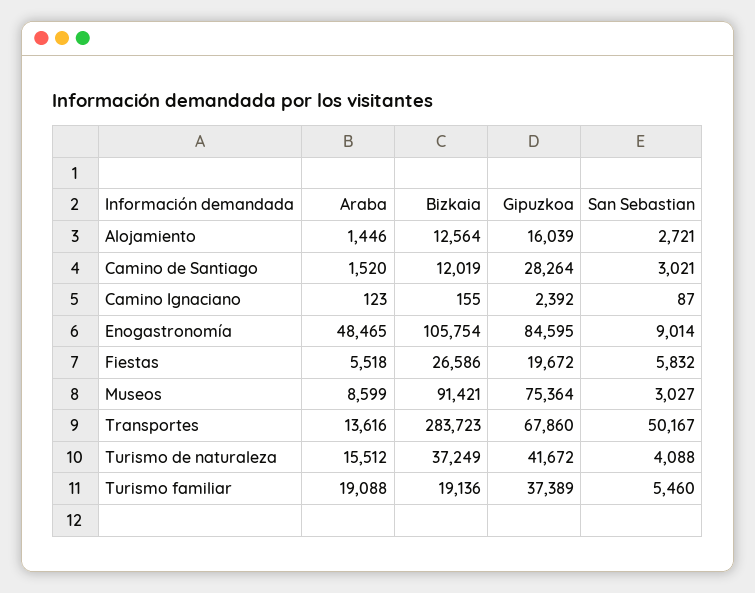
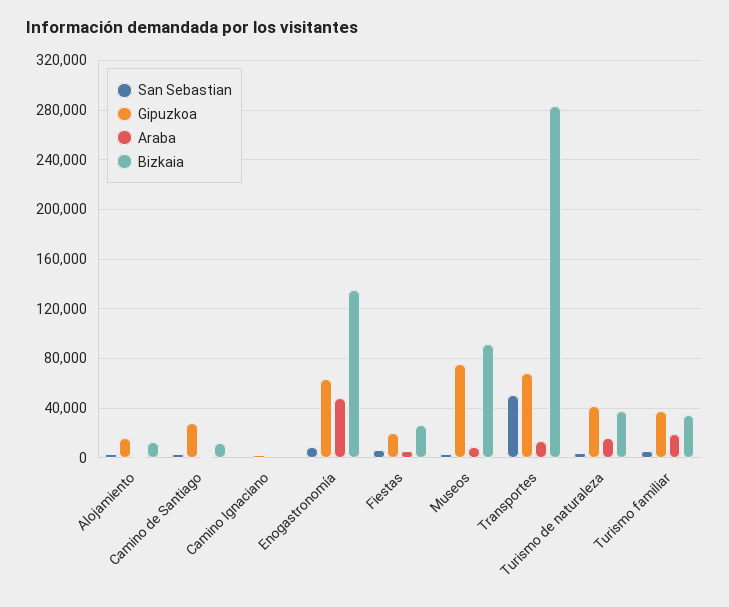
  {
    "Araba": {
      "Alojamiento": 1446,
      "Camino de Santiago": 1520,
      "Camino Ignaciano": 123,
      "Enogastronomía": 48465,
      "Fiestas": 5518,
      "Museos": 8599,
      "Transportes": 13616,
      "Turismo de naturaleza": 15512,
      "Turismo familiar": 19088
    },
    "Bizkaia": {
      "Alojamiento": 12564,
      "Camino de Santiago": 12019,
      "Camino Ignaciano": 155,
-     "Enogastronomía": 105754,
+     "Enogastronomía": 135000,
      "Fiestas": 26586,
      "Museos": 91421,
      "Transportes": 283723,
      "Turismo de naturaleza": 37249,
-     "Turismo familiar": 19136
+     "Turismo familiar": 35000
    },
    "Gipuzkoa": {
      "Alojamiento": 16039,
      "Camino de Santiago": 28264,
      "Camino Ignaciano": 2392,
-     "Enogastronomía": 84595,
+     "Enogastronomía": 65000,
      "Fiestas": 19672,
      "Museos": 75364,
      "Transportes": 67860,
      "Turismo de naturaleza": 41672,
      "Turismo familiar": 37389
    },
    "San Sebastian": {
      "Alojamiento": 2721,
      "Camino de Santiago": 3021,
      "Camino Ignaciano": 87,
      "Enogastronomía": 9014,
      "Fiestas": 5832,
      "Museos": 3027,
      "Transportes": 50167,
      "Turismo de naturaleza": 4088,
      "Turismo familiar": 5460
    }
  }

